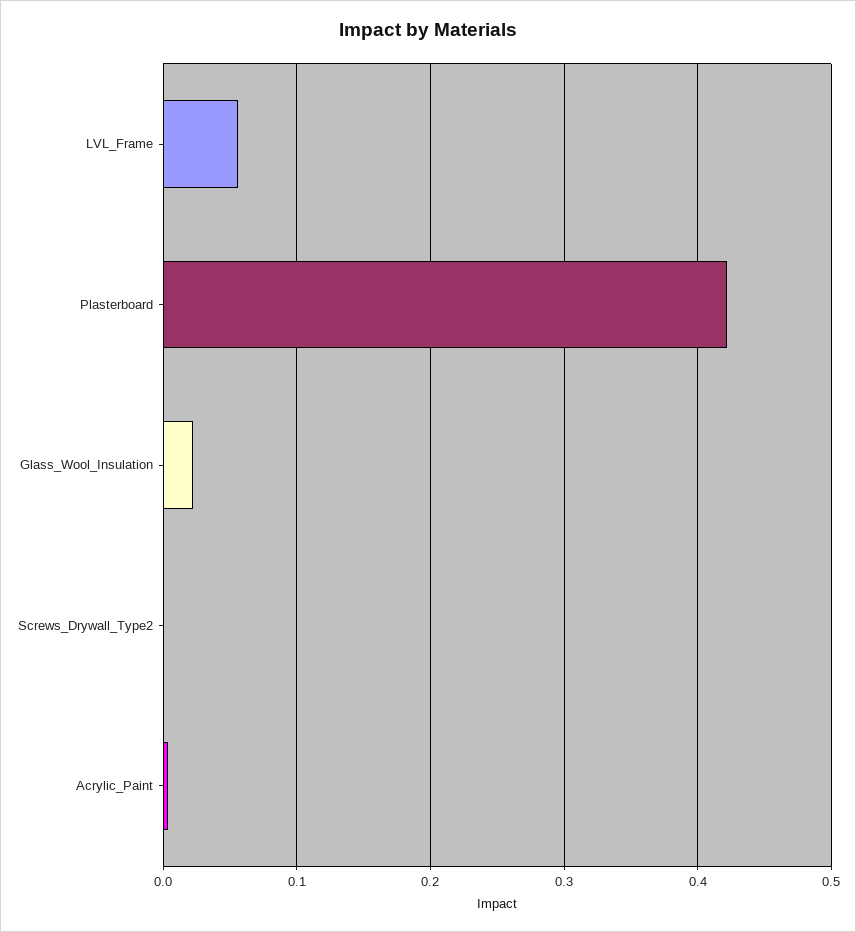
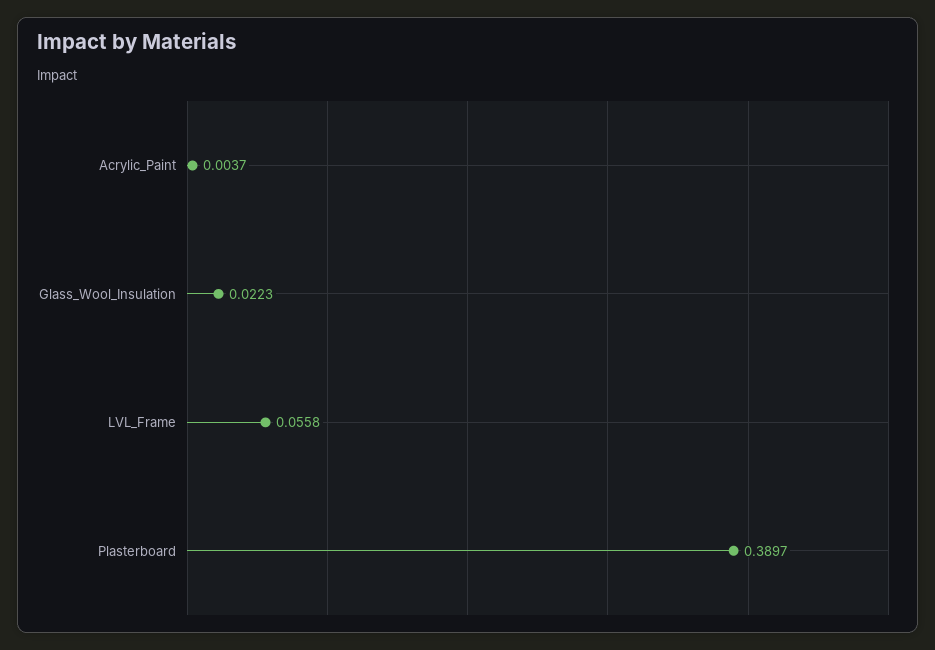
  {
    "LVL_Frame": 0.0558,
-   "Plasterboard": 0.42,
+   "Plasterboard": 0.3897,
    "Glass_Wool_Insulation": 0.0223,
-   "Screws_Drywall_Type2": 0,
    "Acrylic_Paint": 0.0037
  }

